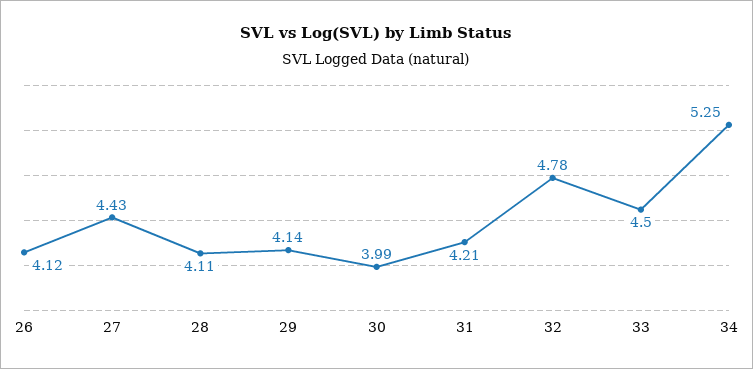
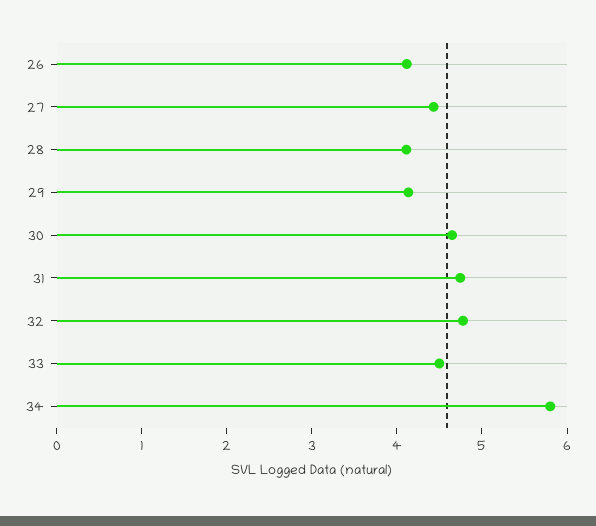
  {
    "26": 4.12,
    "27": 4.43,
    "28": 4.11,
    "29": 4.14,
-   "30": 3.99,
+   "30": 4.6,
-   "31": 4.21,
+   "31": 4.8,
    "32": 4.78,
    "33": 4.5,
-   "34": 5.25
+   "34": 5.8
  }

